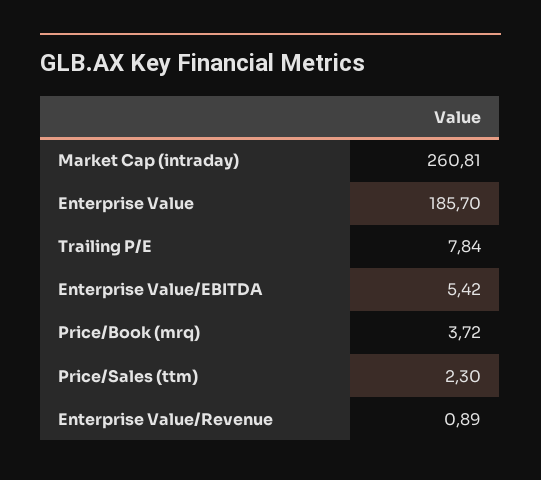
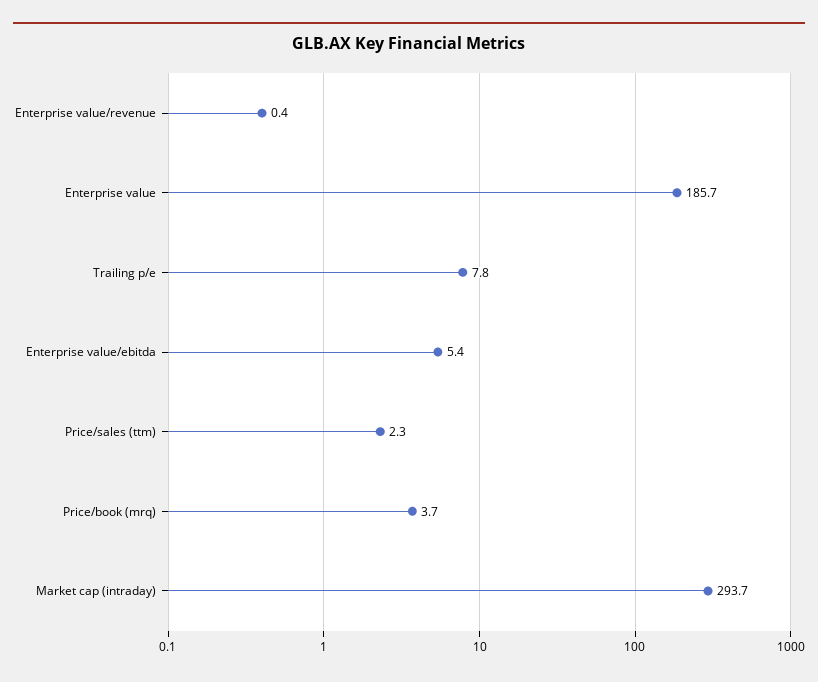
  {
-   "Market Cap (intraday)": 260.81,
+   "Market Cap (intraday)": 293.7,
    "Enterprise Value": 185.7,
    "Trailing P/E": 7.84,
    "Enterprise Value/EBITDA": 5.42,
    "Price/Book (mrq)": 3.72,
    "Price/Sales (ttm)": 2.3,
-   "Enterprise Value/Revenue": 0.89
+   "Enterprise Value/Revenue": 0.4
  }

